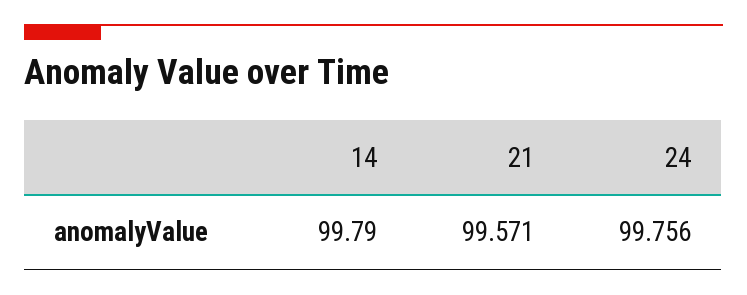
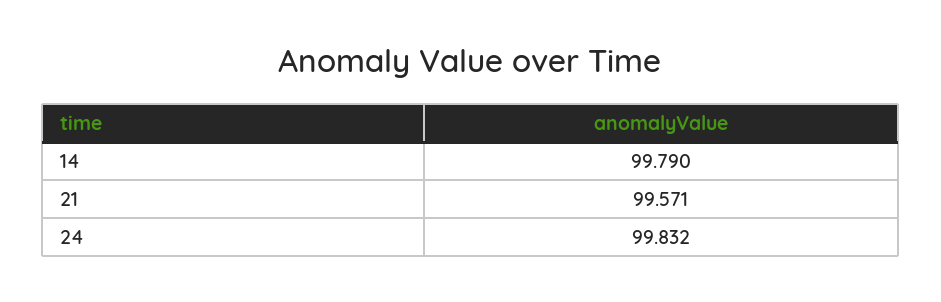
  {
    "14": 99.79,
    "21": 99.571,
-   "24": 99.756
+   "24": 99.832
  }

